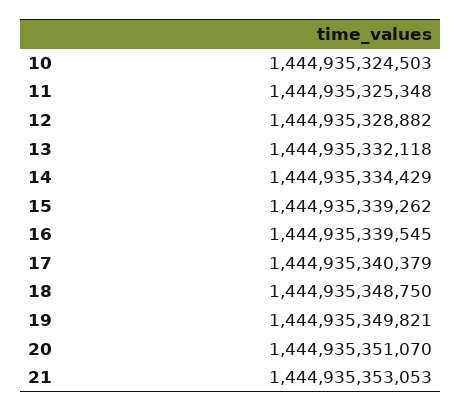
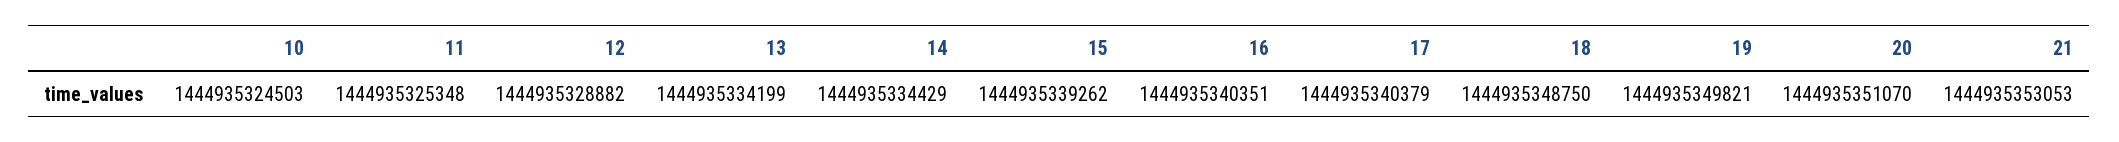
  {
    "10": 1444935324503,
    "11": 1444935325348,
    "12": 1444935328882,
-   "13": 1444935332118,
+   "13": 1444935334199,
    "14": 1444935334429,
    "15": 1444935339262,
-   "16": 1444935339545,
+   "16": 1444935340351,
    "17": 1444935340379,
    "18": 1444935348750,
    "19": 1444935349821,
    "20": 1444935351070,
    "21": 1444935353053
  }

